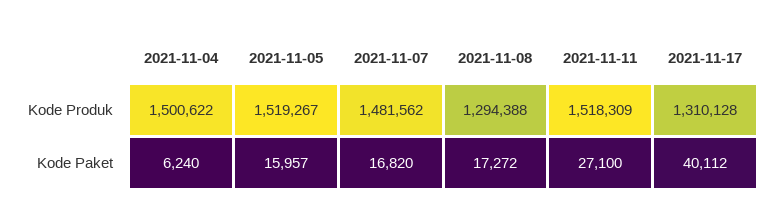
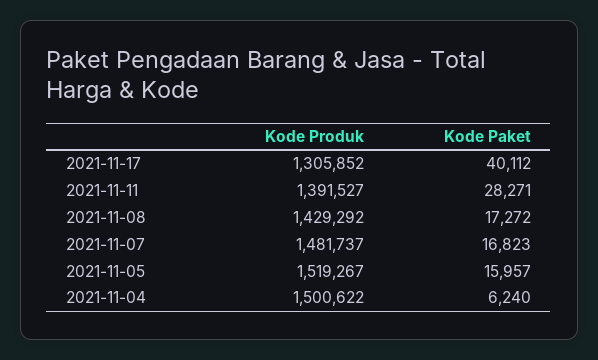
  {
    "2021-11-04": {
      "Kode Produk": 1500622,
      "Kode Paket": 6240
    },
    "2021-11-05": {
      "Kode Produk": 1519267,
      "Kode Paket": 15957
    },
    "2021-11-07": {
-     "Kode Produk": 1481562,
+     "Kode Produk": 1481737,
-     "Kode Paket": 16820
+     "Kode Paket": 16823
    },
    "2021-11-08": {
-     "Kode Produk": 1294388,
+     "Kode Produk": 1429292,
      "Kode Paket": 17272
    },
    "2021-11-11": {
-     "Kode Produk": 1518309,
+     "Kode Produk": 1391527,
-     "Kode Paket": 27100
+     "Kode Paket": 28271
    },
    "2021-11-17": {
-     "Kode Produk": 1310128,
+     "Kode Produk": 1305852,
      "Kode Paket": 40112
    }
  }

